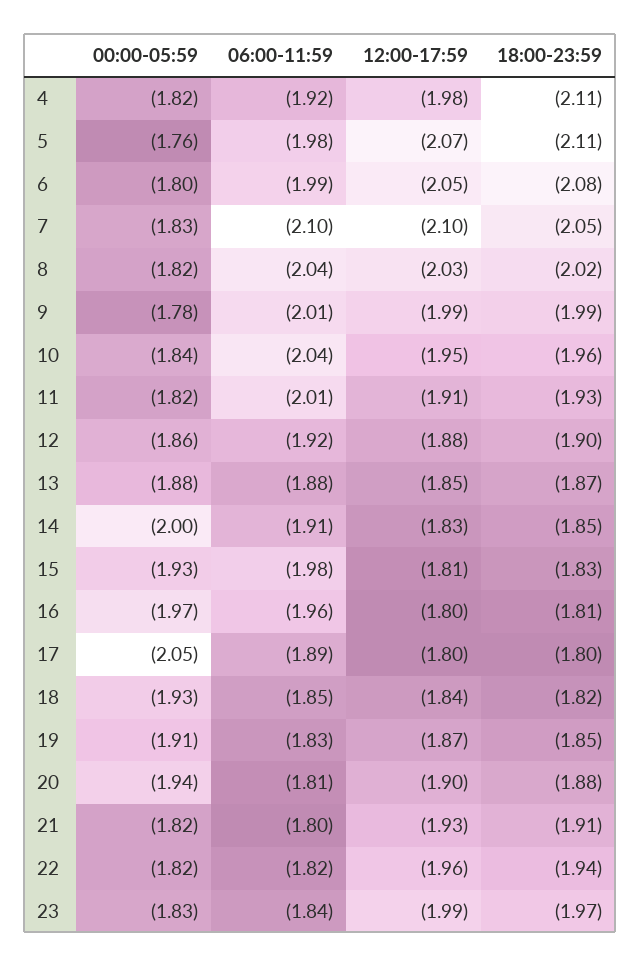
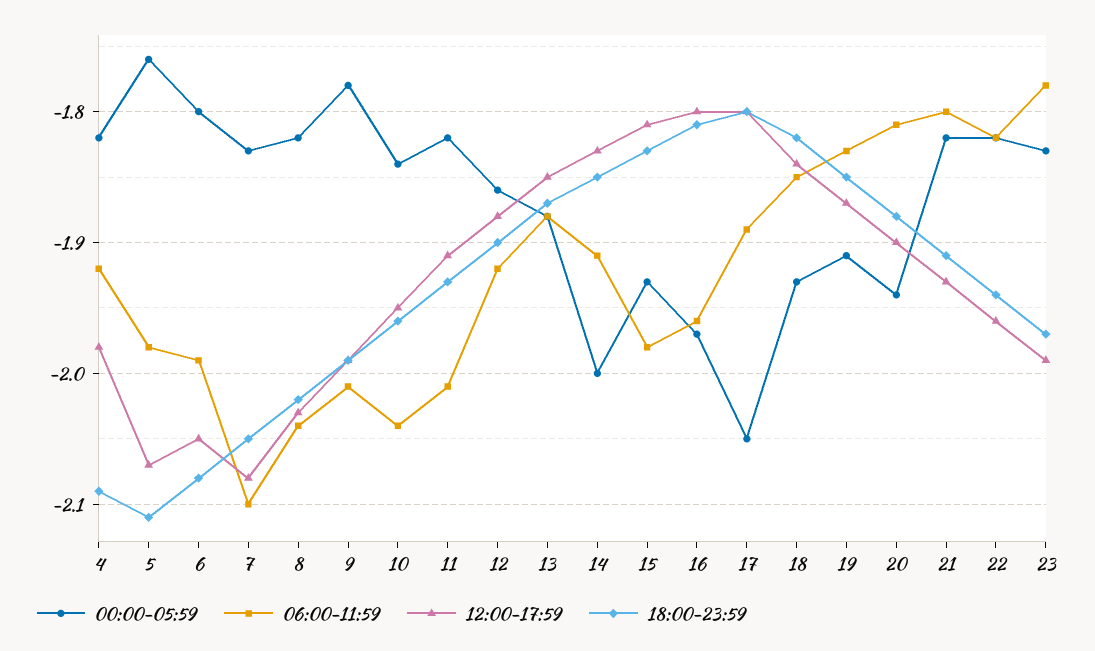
  {
    "00:00-05:59": {
      "4": -1.82,
      "5": -1.76,
      "6": -1.8,
      "7": -1.83,
      "8": -1.82,
      "9": -1.78,
      "10": -1.84,
      "11": -1.82,
      "12": -1.86,
      "13": -1.88,
      "14": -2,
      "15": -1.93,
      "16": -1.97,
      "17": -2.05,
      "18": -1.93,
      "19": -1.91,
      "20": -1.94,
      "21": -1.82,
      "22": -1.82,
      "23": -1.83
    },
    "06:00-11:59": {
      "4": -1.92,
      "5": -1.98,
      "6": -1.99,
      "7": -2.1,
      "8": -2.04,
      "9": -2.01,
      "10": -2.04,
      "11": -2.01,
      "12": -1.92,
      "13": -1.88,
      "14": -1.91,
      "15": -1.98,
      "16": -1.96,
      "17": -1.89,
      "18": -1.85,
      "19": -1.83,
      "20": -1.81,
      "21": -1.8,
      "22": -1.82,
-     "23": -1.84
+     "23": -1.78
    },
    "12:00-17:59": {
      "4": -1.98,
      "5": -2.07,
      "6": -2.05,
-     "7": -2.1,
+     "7": -2.08,
      "8": -2.03,
      "9": -1.99,
      "10": -1.95,
      "11": -1.91,
      "12": -1.88,
      "13": -1.85,
      "14": -1.83,
      "15": -1.81,
      "16": -1.8,
      "17": -1.8,
      "18": -1.84,
      "19": -1.87,
      "20": -1.9,
      "21": -1.93,
      "22": -1.96,
      "23": -1.99
    },
    "18:00-23:59": {
-     "4": -2.11,
+     "4": -2.09,
      "5": -2.11,
      "6": -2.08,
      "7": -2.05,
      "8": -2.02,
      "9": -1.99,
      "10": -1.96,
      "11": -1.93,
      "12": -1.9,
      "13": -1.87,
      "14": -1.85,
      "15": -1.83,
      "16": -1.81,
      "17": -1.8,
      "18": -1.82,
      "19": -1.85,
      "20": -1.88,
      "21": -1.91,
      "22": -1.94,
      "23": -1.97
    }
  }

